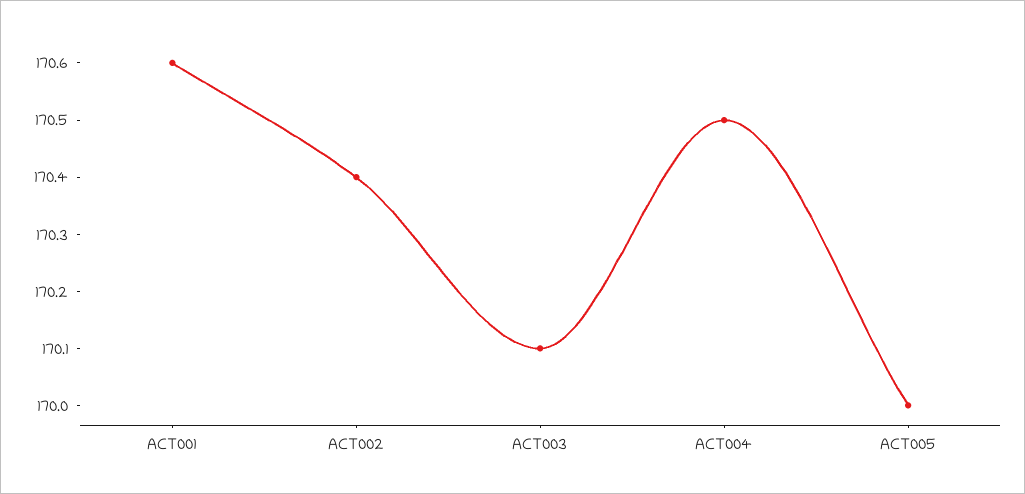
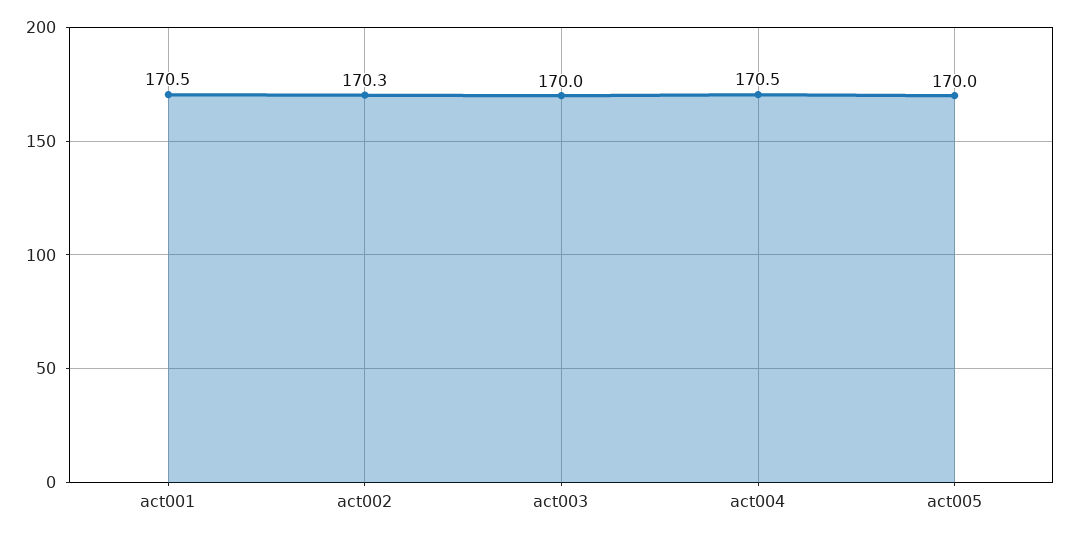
  {
-   "ACT001": 170.6,
+   "ACT001": 170.5,
-   "ACT002": 170.4,
+   "ACT002": 170.3,
-   "ACT003": 170.1,
+   "ACT003": 170,
    "ACT004": 170.5,
    "ACT005": 170
  }

